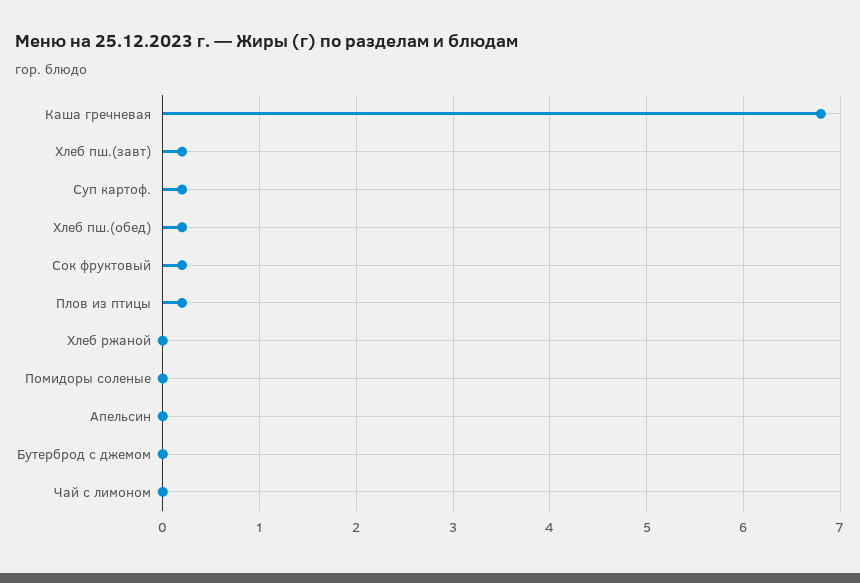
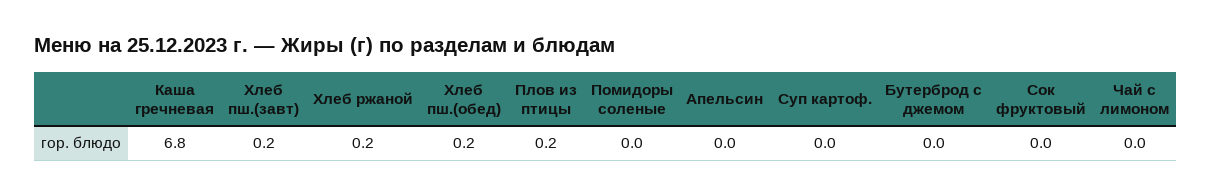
  {
    "Каша гречневая": 6.8,
    "Хлеб пш.(завт)": 0.2,
-   "Суп картоф.": 0.2,
+   "Суп картоф.": 0,
    "Хлеб пш.(обед)": 0.2,
-   "Сок фруктовый": 0.2,
+   "Сок фруктовый": 0,
    "Плов из птицы": 0.2,
-   "Хлеб ржаной": 0,
+   "Хлеб ржаной": 0.2,
    "Помидоры соленые": 0,
    "Апельсин": 0,
    "Бутерброд с джемом": 0,
    "Чай с лимоном": 0
  }

